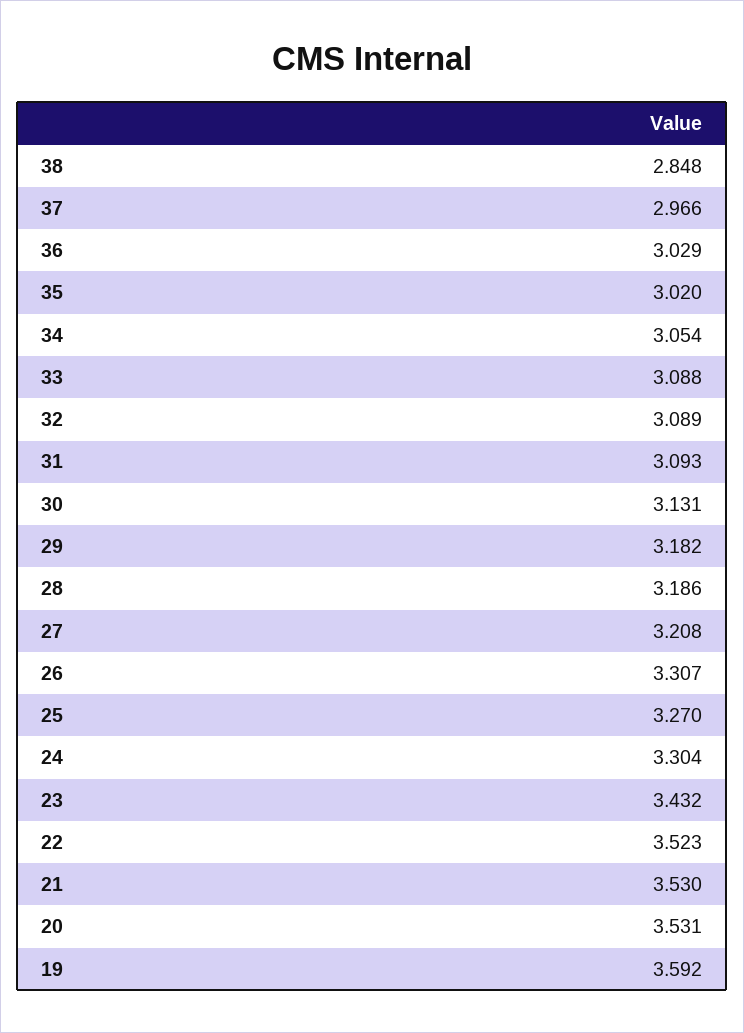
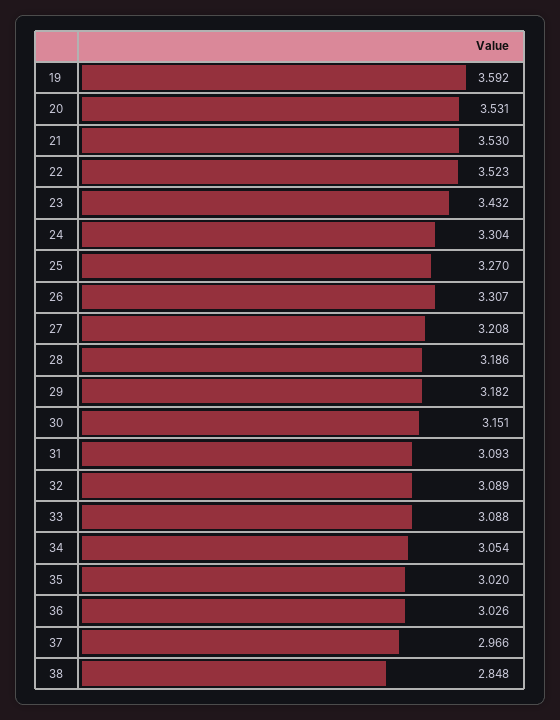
  {
    "38": 2.848,
    "37": 2.966,
-   "36": 3.029,
+   "36": 3.026,
    "35": 3.02,
    "34": 3.054,
    "33": 3.088,
    "32": 3.089,
    "31": 3.093,
-   "30": 3.131,
+   "30": 3.151,
    "29": 3.182,
    "28": 3.186,
    "27": 3.208,
    "26": 3.307,
    "25": 3.27,
    "24": 3.304,
    "23": 3.432,
    "22": 3.523,
    "21": 3.53,
    "20": 3.531,
    "19": 3.592
  }

